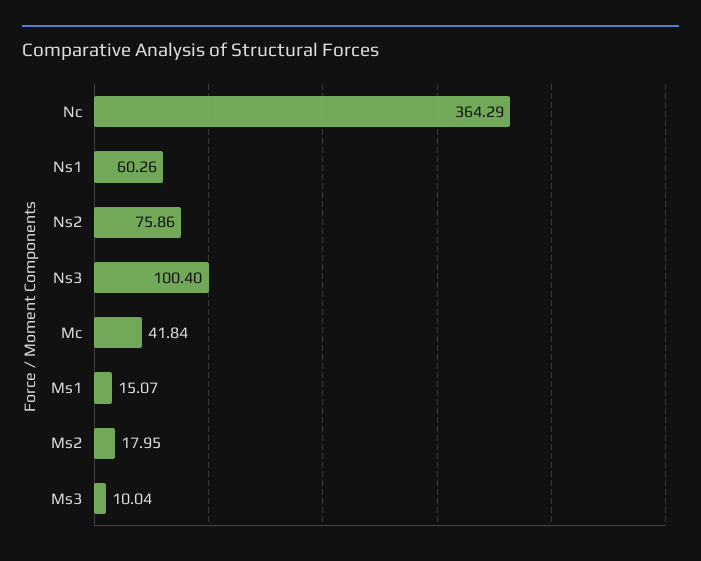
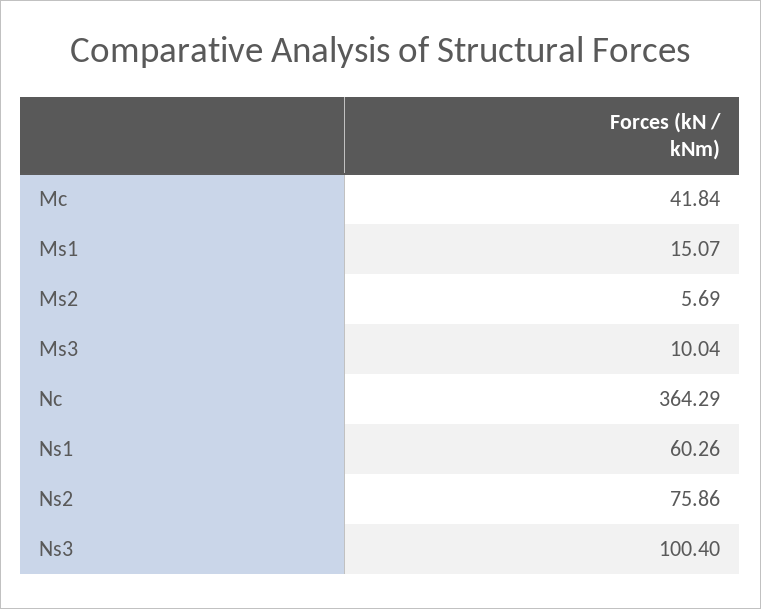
  {
    "Nc": 364.29,
    "Ns1": 60.26,
    "Ns2": 75.86,
    "Ns3": 100.4,
    "Mc": 41.84,
    "Ms1": 15.07,
-   "Ms2": 17.95,
+   "Ms2": 5.69,
    "Ms3": 10.04
  }

